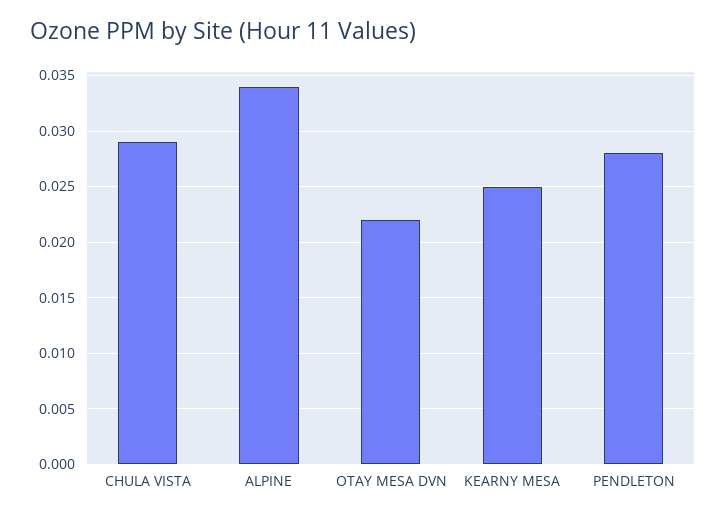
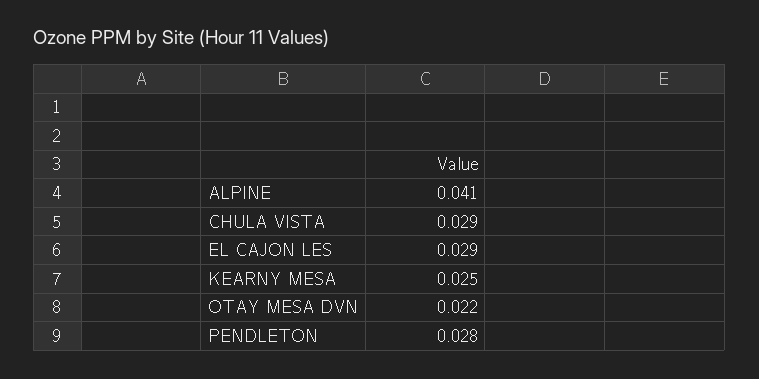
  {
    "CHULA VISTA": 0.029,
-   "ALPINE": 0.034,
+   "ALPINE": 0.041,
    "OTAY MESA DVN": 0.022,
    "KEARNY MESA": 0.025,
-   "PENDLETON": 0.028
+   "PENDLETON": 0.028,
+   "EL CAJON LES": 0.029
  }

